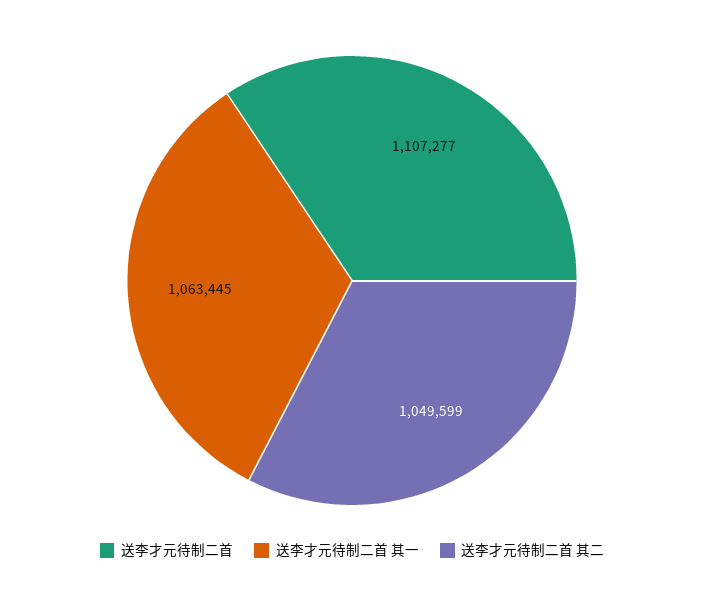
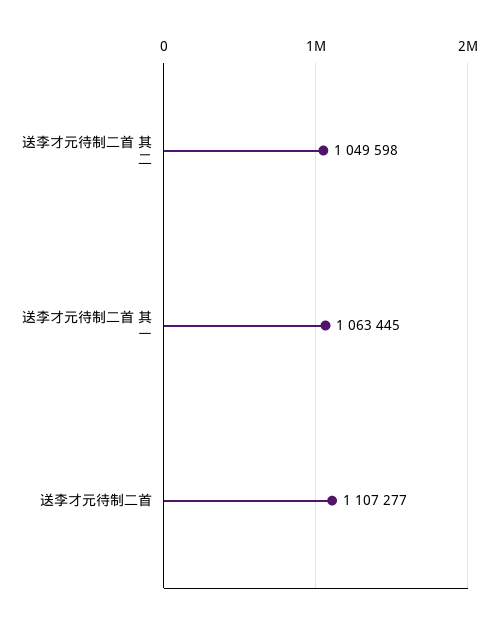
  {
    "送李才元待制二首": 1107277,
    "送李才元待制二首 其一": 1063445,
-   "送李才元待制二首 其二": 1049599
+   "送李才元待制二首 其二": 1049598
  }

